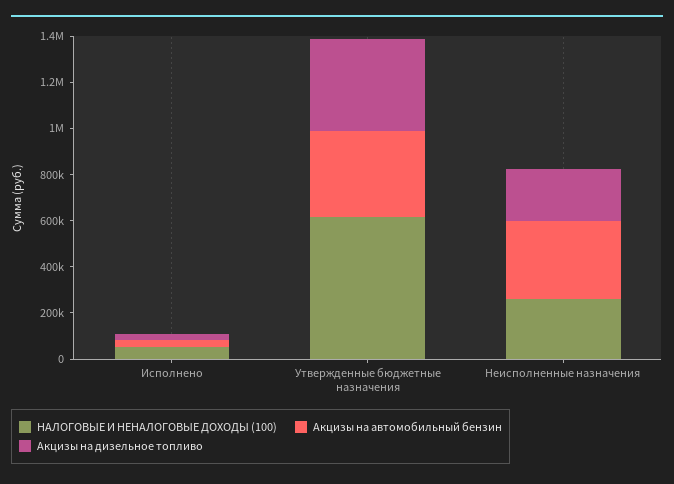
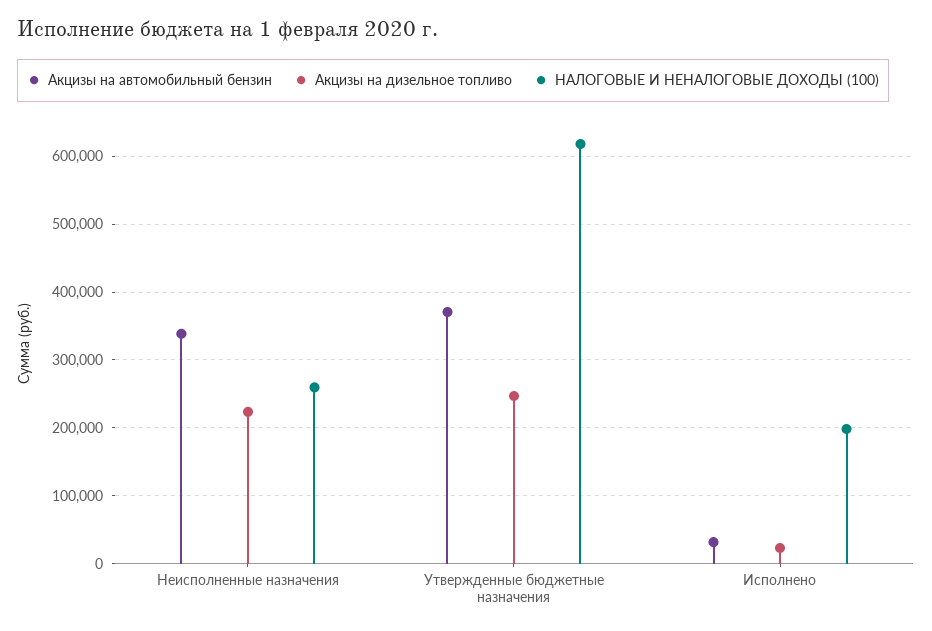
  {
    "НАЛОГОВЫЕ И НЕНАЛОГОВЫЕ ДОХОДЫ (100)": {
-     "Исполнено": 50000,
+     "Исполнено": 200000,
      "Утвержденные бюджетные назначения": 620000,
      "Неисполненные назначения": 260000
    },
    "Акцизы на автомобильный бензин": {
      "Исполнено": 30000,
      "Утвержденные бюджетные назначения": 370000,
      "Неисполненные назначения": 340000
    },
    "Акцизы на дизельное топливо": {
      "Исполнено": 20000,
-     "Утвержденные бюджетные назначения": 400000,
+     "Утвержденные бюджетные назначения": 250000,
      "Неисполненные назначения": 220000
    }
  }

